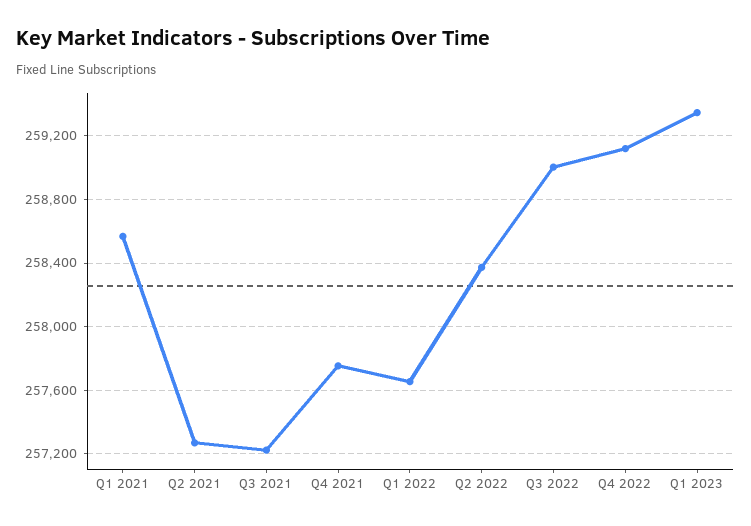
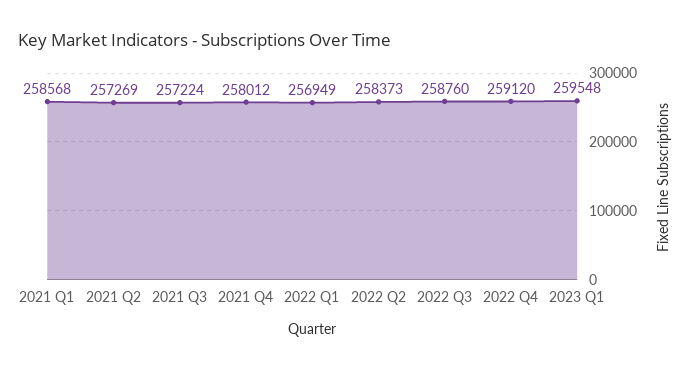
  {
    "Q1 2021": 258568,
    "Q2 2021": 257269,
    "Q3 2021": 257224,
-   "Q4 2021": 257750,
+   "Q4 2021": 258012,
-   "Q1 2022": 257650,
+   "Q1 2022": 256949,
    "Q2 2022": 258373,
-   "Q3 2022": 259000,
+   "Q3 2022": 258760,
    "Q4 2022": 259120,
-   "Q1 2023": 259350
+   "Q1 2023": 259548
  }

